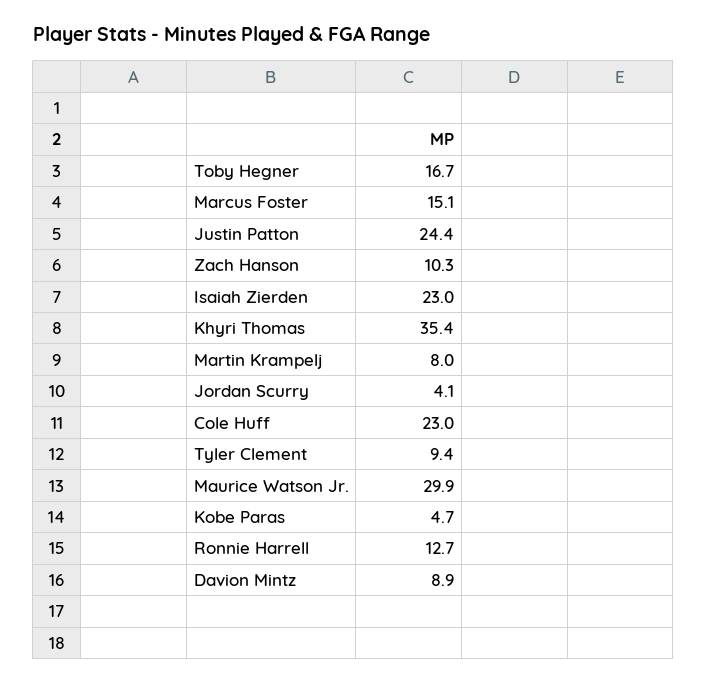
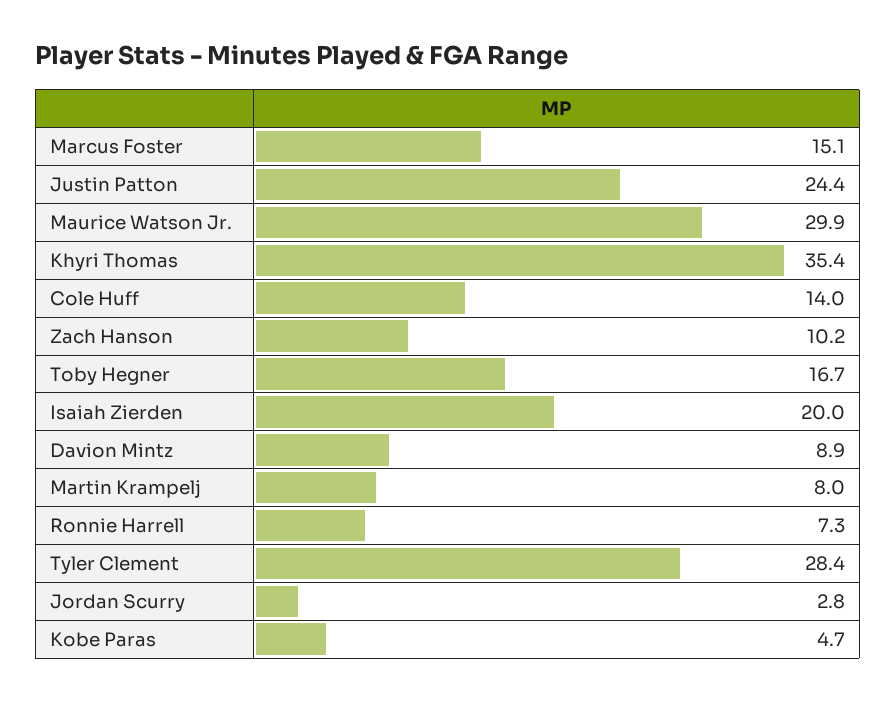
  {
    "Toby Hegner": 16.7,
    "Marcus Foster": 15.1,
    "Justin Patton": 24.4,
-   "Zach Hanson": 10.3,
+   "Zach Hanson": 10.2,
-   "Isaiah Zierden": 23,
+   "Isaiah Zierden": 20,
    "Khyri Thomas": 35.4,
    "Martin Krampelj": 8,
-   "Jordan Scurry": 4.1,
+   "Jordan Scurry": 2.8,
-   "Cole Huff": 23,
+   "Cole Huff": 14,
-   "Tyler Clement": 9.4,
+   "Tyler Clement": 28.4,
    "Maurice Watson Jr.": 29.9,
    "Kobe Paras": 4.7,
-   "Ronnie Harrell": 12.7,
+   "Ronnie Harrell": 7.3,
    "Davion Mintz": 8.9
  }

